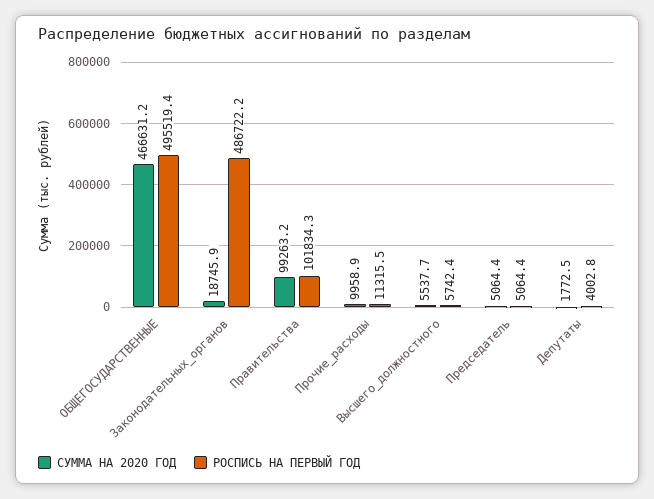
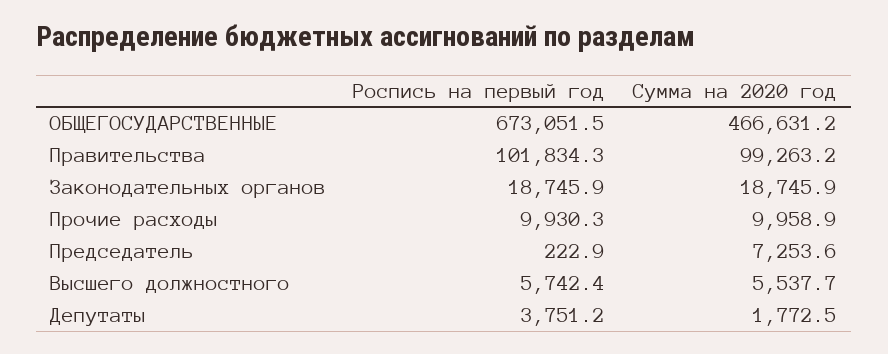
  {
    "СУММА НА 2020 ГОД": {
      "ОБЩЕГОСУДАРСТВЕННЫЕ": 466631.2,
      "Законодательных_органов": 18745.9,
      "Правительства": 99263.2,
      "Прочие_расходы": 9958.9,
      "Высшего_должностного": 5537.7,
-     "Председатель": 5064.4,
+     "Председатель": 7253.6,
      "Депутаты": 1772.5
    },
    "РОСПИСЬ НА ПЕРВЫЙ ГОД": {
-     "ОБЩЕГОСУДАРСТВЕННЫЕ": 495519.4,
+     "ОБЩЕГОСУДАРСТВЕННЫЕ": 673051.5,
-     "Законодательных_органов": 486722.2,
+     "Законодательных_органов": 18745.9,
      "Правительства": 101834.3,
-     "Прочие_расходы": 11315.5,
+     "Прочие_расходы": 9930.3,
      "Высшего_должностного": 5742.4,
-     "Председатель": 5064.4,
+     "Председатель": 222.9,
-     "Депутаты": 4002.8
+     "Депутаты": 3751.2
    }
  }

